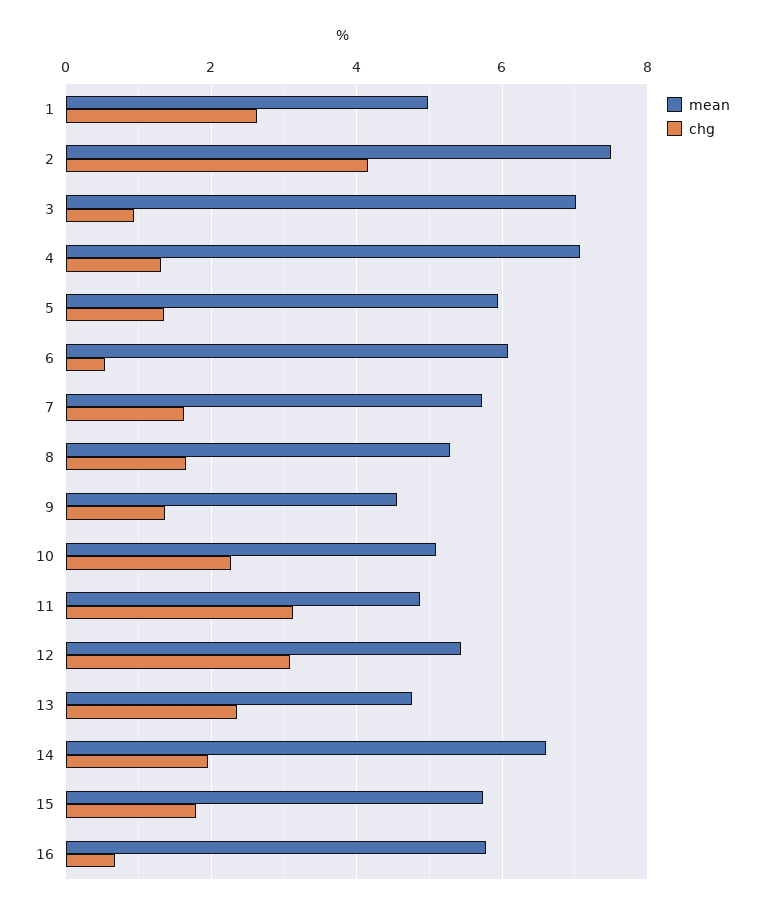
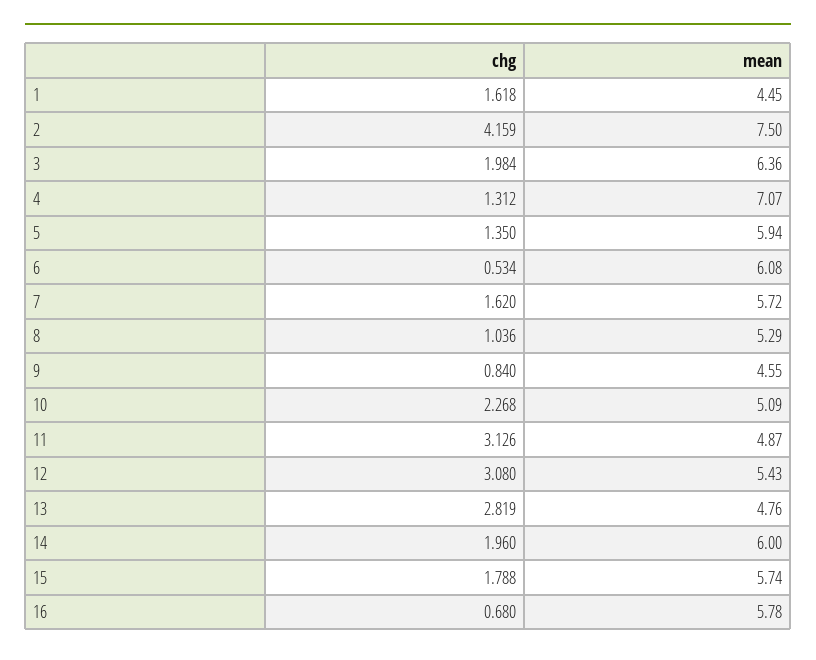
  {
    "mean": {
-     "1": 5,
+     "1": 4.45,
      "2": 7.5,
-     "3": 7,
+     "3": 6.36,
      "4": 7.07,
      "5": 5.94,
      "6": 6.08,
      "7": 5.72,
      "8": 5.29,
      "9": 4.55,
      "10": 5.09,
      "11": 4.87,
      "12": 5.43,
      "13": 4.76,
-     "14": 6.6,
+     "14": 6,
      "15": 5.74,
      "16": 5.78
    },
    "chg": {
-     "1": 2.6,
+     "1": 1.618,
      "2": 4.159,
-     "3": 1,
+     "3": 1.984,
      "4": 1.312,
      "5": 1.35,
      "6": 0.534,
      "7": 1.62,
-     "8": 1.6,
+     "8": 1.036,
-     "9": 1.4,
+     "9": 0.84,
      "10": 2.268,
      "11": 3.126,
      "12": 3.08,
-     "13": 2.4,
+     "13": 2.819,
      "14": 1.96,
      "15": 1.788,
      "16": 0.68
    }
  }

